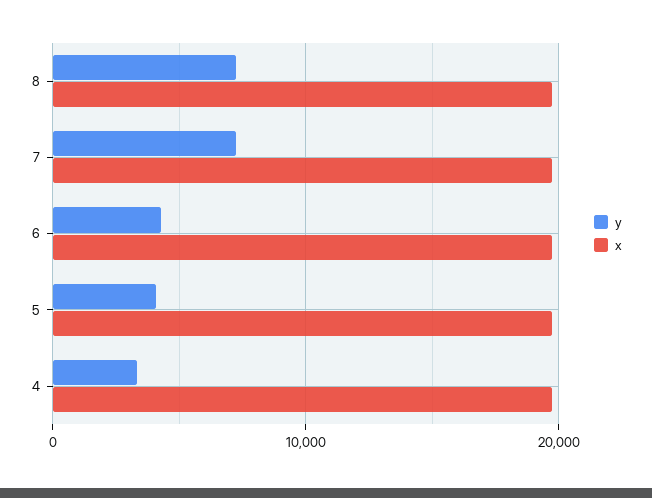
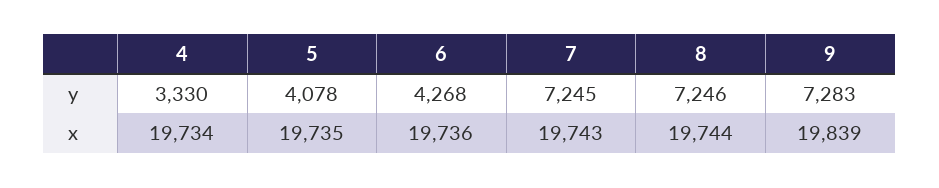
  {
    "y": {
      "8": 7246,
      "7": 7245,
      "6": 4268,
      "5": 4078,
-     "4": 3330
+     "4": 3330,
+     "9": 7283
    },
    "x": {
      "8": 19744,
      "7": 19743,
      "6": 19736,
      "5": 19735,
-     "4": 19734
+     "4": 19734,
+     "9": 19839
    }
  }

